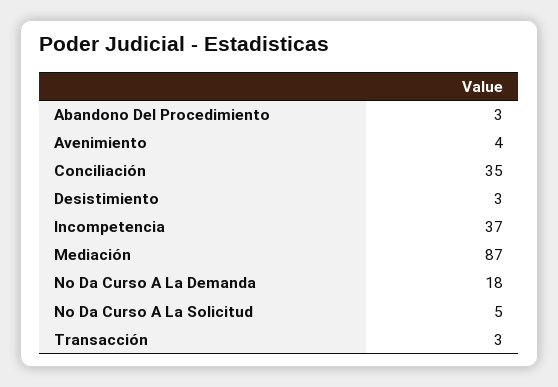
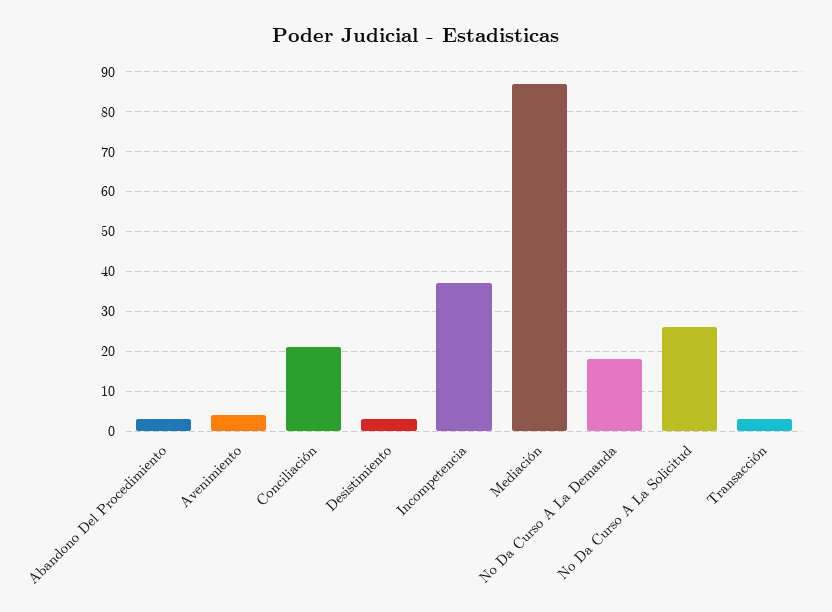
  {
    "Abandono Del Procedimiento": 3,
    "Avenimiento": 4,
-   "Conciliación": 35,
+   "Conciliación": 20,
    "Desistimiento": 3,
    "Incompetencia": 37,
    "Mediación": 87,
    "No Da Curso A La Demanda": 18,
-   "No Da Curso A La Solicitud": 5,
+   "No Da Curso A La Solicitud": 25,
    "Transacción": 3
  }

